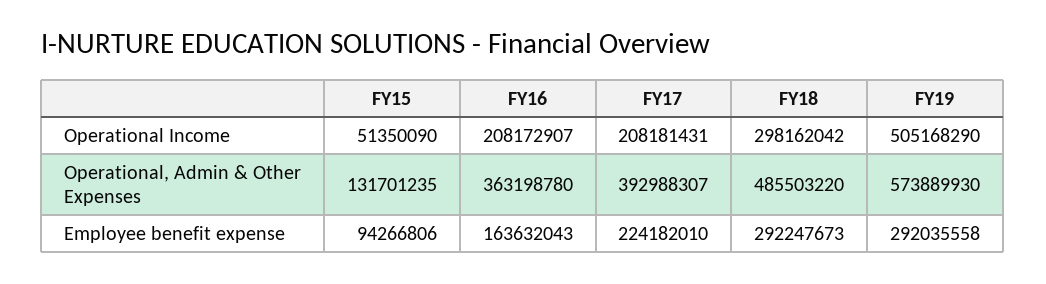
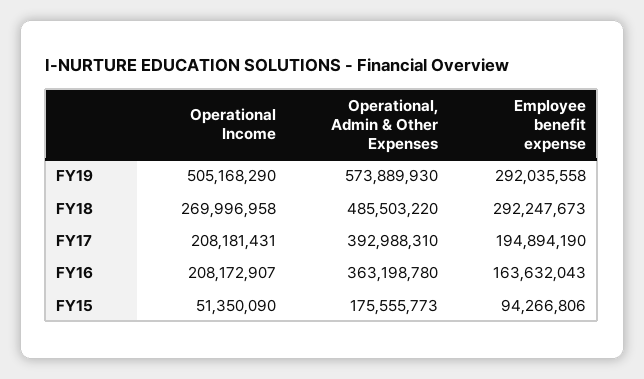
  {
    "FY15": {
      "Operational Income": 51350090,
-     "Operational, Admin & Other Expenses": 131701235,
+     "Operational, Admin & Other Expenses": 175555773,
      "Employee benefit expense": 94266806
    },
    "FY16": {
      "Operational Income": 208172907,
      "Operational, Admin & Other Expenses": 363198780,
      "Employee benefit expense": 163632043
    },
    "FY17": {
      "Operational Income": 208181431,
-     "Operational, Admin & Other Expenses": 392988307,
+     "Operational, Admin & Other Expenses": 392988310,
-     "Employee benefit expense": 224182010
+     "Employee benefit expense": 194894190
    },
    "FY18": {
-     "Operational Income": 298162042,
+     "Operational Income": 269996958,
      "Operational, Admin & Other Expenses": 485503220,
      "Employee benefit expense": 292247673
    },
    "FY19": {
      "Operational Income": 505168290,
      "Operational, Admin & Other Expenses": 573889930,
      "Employee benefit expense": 292035558
    }
  }

